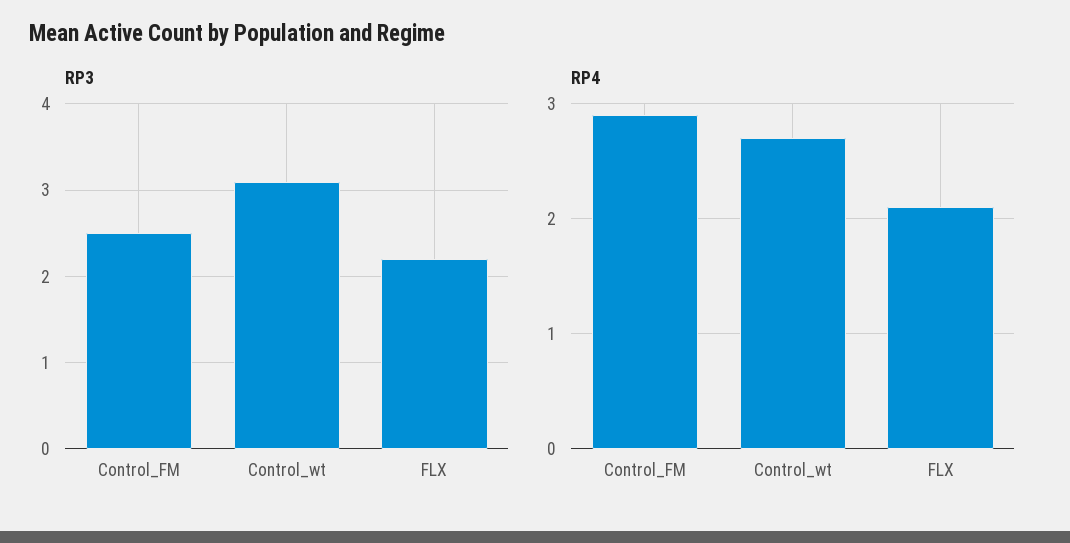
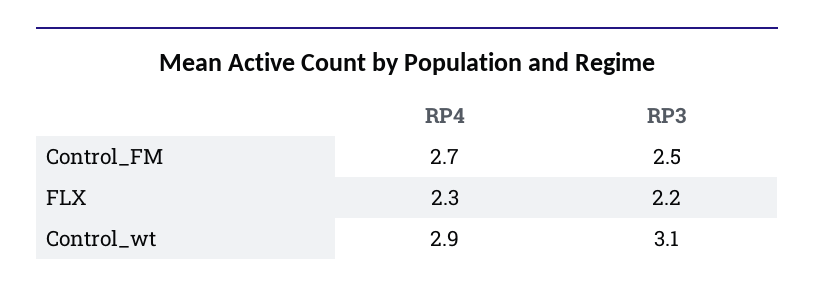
  {
    "RP3": {
      "Control_FM": 2.5,
      "Control_wt": 3.1,
      "FLX": 2.2
    },
    "RP4": {
-     "Control_FM": 2.9,
+     "Control_FM": 2.7,
-     "Control_wt": 2.7,
+     "Control_wt": 2.9,
-     "FLX": 2.1
+     "FLX": 2.3
    }
  }

